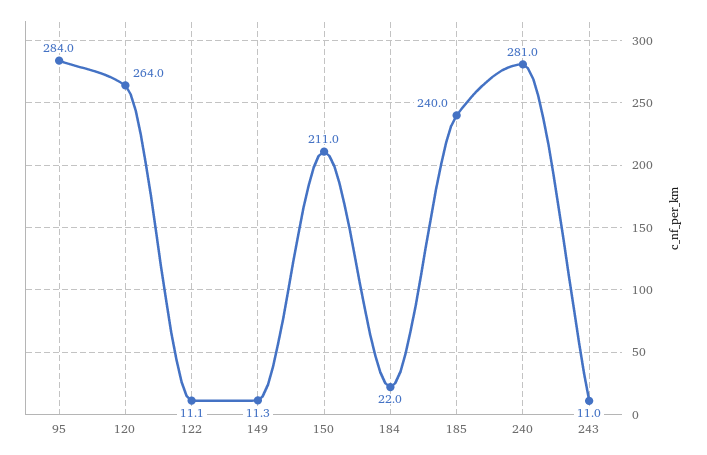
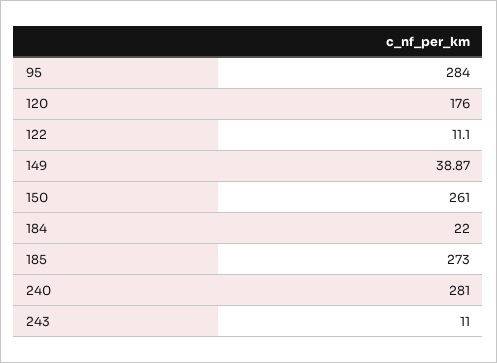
  {
    "95": 284,
-   "120": 264,
+   "120": 176,
    "122": 11.1,
-   "149": 11.3,
+   "149": 38.87,
-   "150": 211,
+   "150": 261,
    "184": 22,
-   "185": 240,
+   "185": 273,
    "240": 281,
    "243": 11
  }

